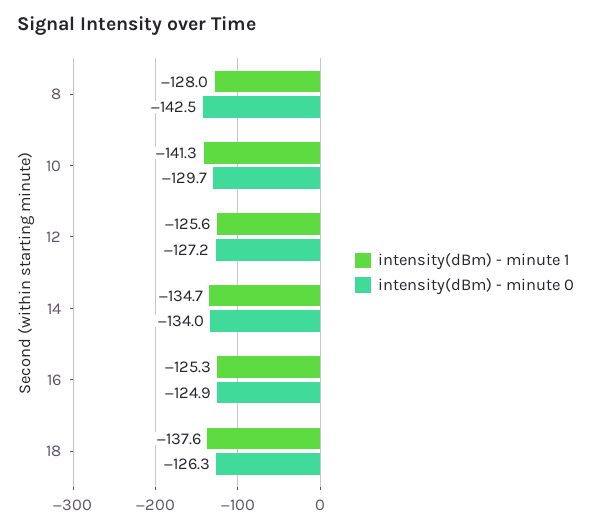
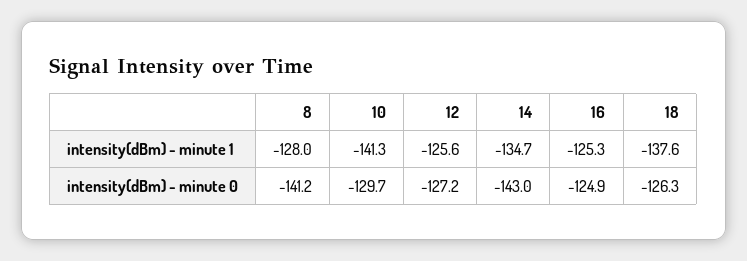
  {
    "intensity(dBm) - minute 1": {
      "8": -128,
      "10": -141.3,
      "12": -125.6,
      "14": -134.7,
      "16": -125.3,
      "18": -137.6
    },
    "intensity(dBm) - minute 0": {
-     "8": -142.5,
+     "8": -141.2,
      "10": -129.7,
      "12": -127.2,
-     "14": -134,
+     "14": -143,
      "16": -124.9,
      "18": -126.3
    }
  }

